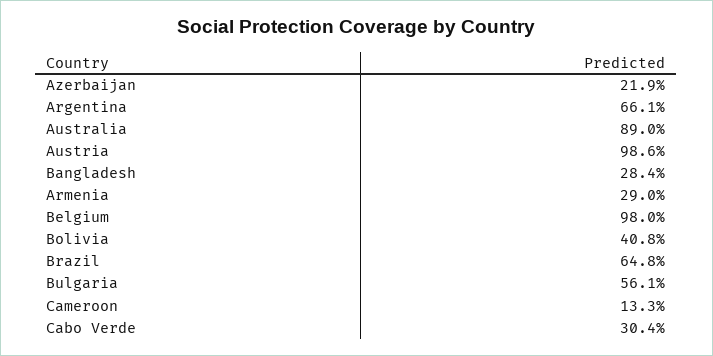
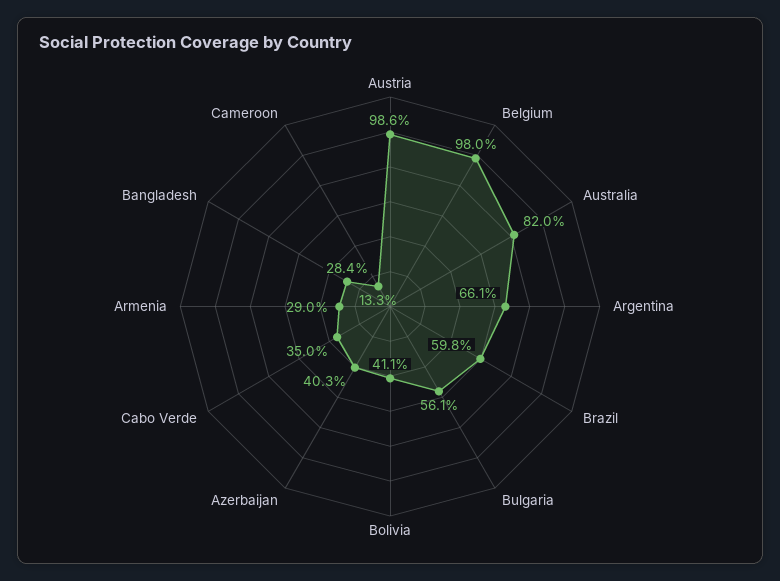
  {
-   "Azerbaijan": 21.9,
+   "Azerbaijan": 40.3,
    "Argentina": 66.1,
-   "Australia": 89,
+   "Australia": 82,
    "Austria": 98.6,
    "Bangladesh": 28.4,
    "Armenia": 29,
    "Belgium": 98,
-   "Bolivia": 40.8,
+   "Bolivia": 41.1,
-   "Brazil": 64.8,
+   "Brazil": 59.8,
    "Bulgaria": 56.1,
    "Cameroon": 13.3,
-   "Cabo Verde": 30.4
+   "Cabo Verde": 35
  }

